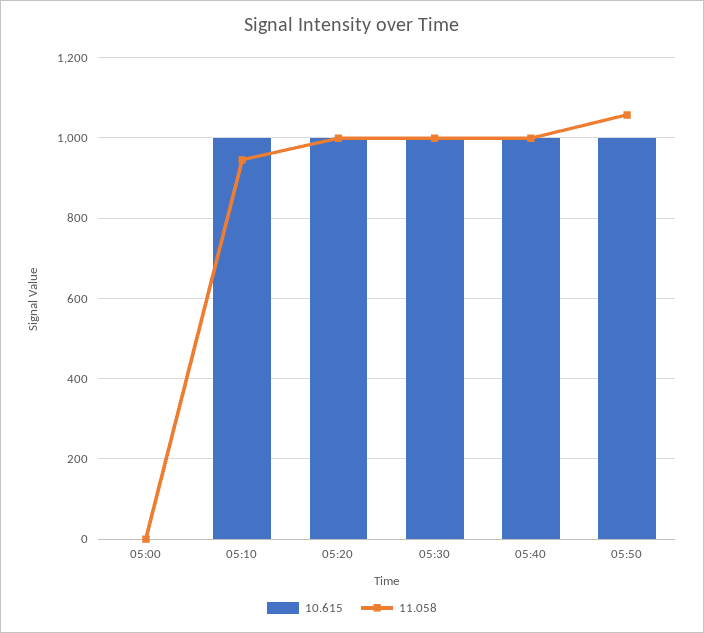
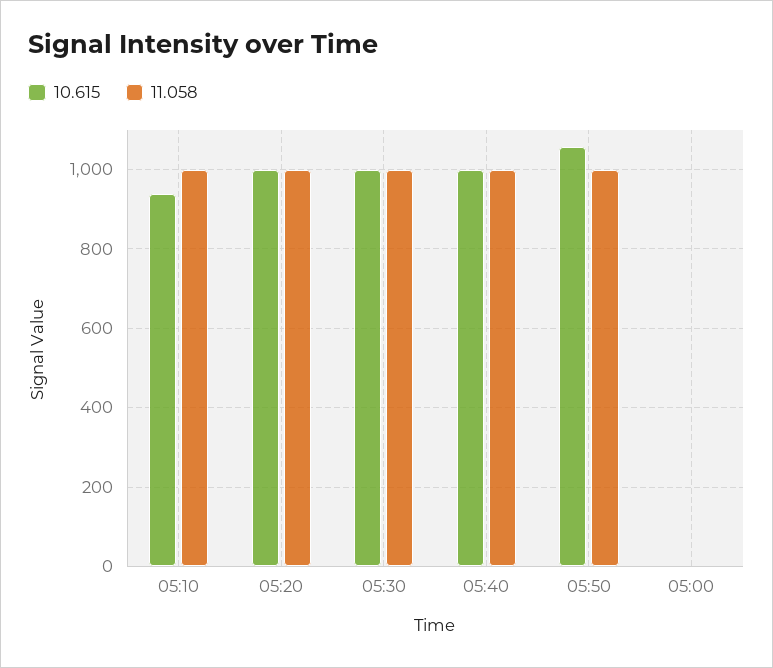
  {
    "10.615": {
      "05:00": 0,
-     "05:10": 1000,
+     "05:10": 940,
      "05:20": 1000,
      "05:30": 1000,
      "05:40": 1000,
-     "05:50": 1000
+     "05:50": 1060
    },
    "11.058": {
      "05:00": 0,
-     "05:10": 940,
+     "05:10": 1000,
      "05:20": 1000,
      "05:30": 1000,
      "05:40": 1000,
-     "05:50": 1060
+     "05:50": 1000
    }
  }

